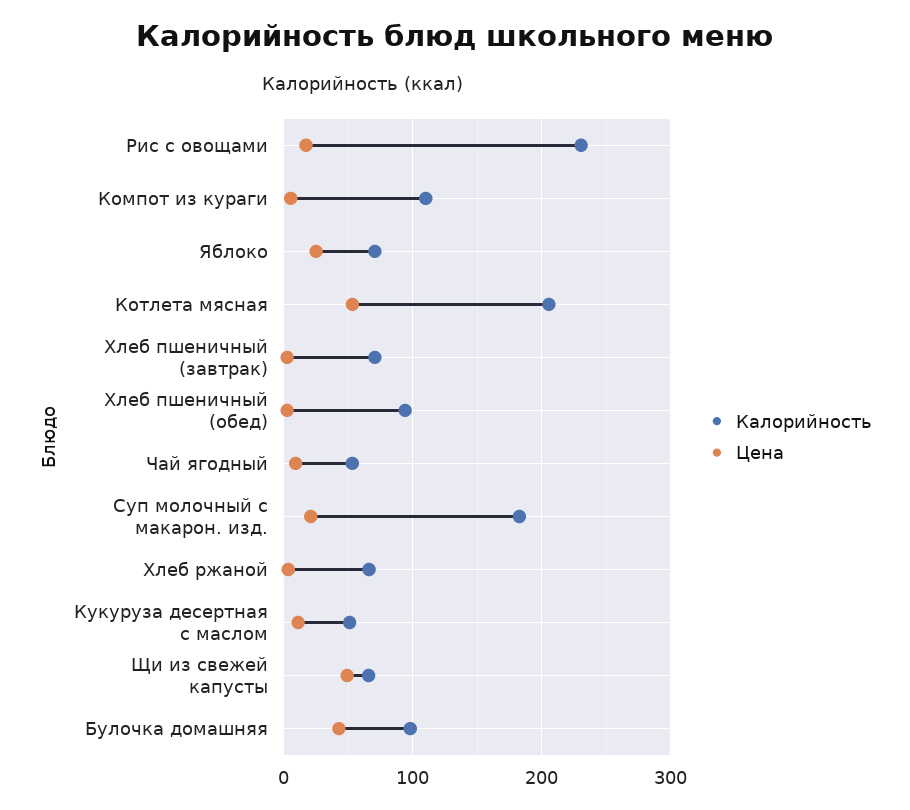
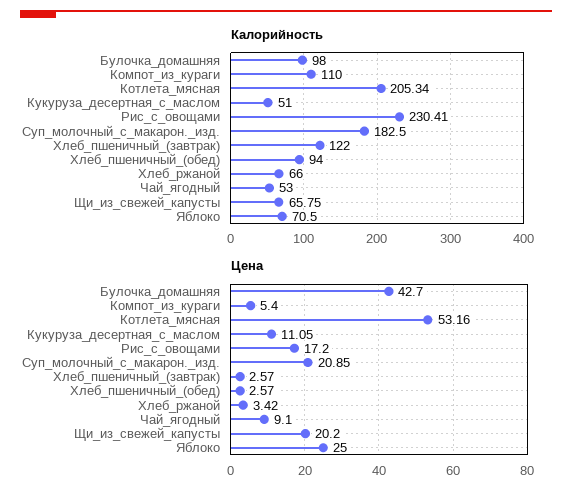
  {
    "Калорийность": {
      "Рис с овощами": 230.41,
      "Компот из кураги": 110,
      "Яблоко": 70.5,
      "Котлета мясная": 205.34,
-     "Хлеб пшеничный (завтрак)": 70,
+     "Хлеб пшеничный (завтрак)": 122,
      "Хлеб пшеничный (обед)": 94,
      "Чай ягодный": 53,
      "Суп молочный с макарон. изд.": 182.5,
      "Хлеб ржаной": 66,
      "Кукуруза десертная с маслом": 51,
      "Щи из свежей капусты": 65.75,
      "Булочка домашняя": 98
    },
    "Цена": {
      "Рис с овощами": 17.2,
      "Компот из кураги": 5.4,
      "Яблоко": 25,
      "Котлета мясная": 53.16,
      "Хлеб пшеничный (завтрак)": 2.57,
      "Хлеб пшеничный (обед)": 2.57,
      "Чай ягодный": 9.1,
      "Суп молочный с макарон. изд.": 20.85,
      "Хлеб ржаной": 3.42,
      "Кукуруза десертная с маслом": 11.05,
-     "Щи из свежей капусты": 50,
+     "Щи из свежей капусты": 20.2,
      "Булочка домашняя": 42.7
    }
  }

